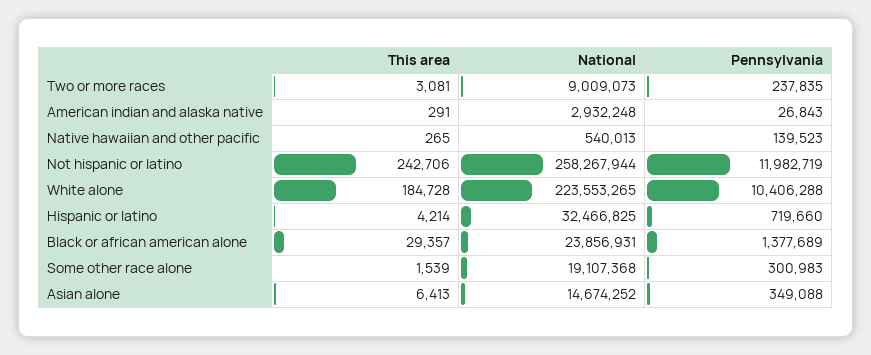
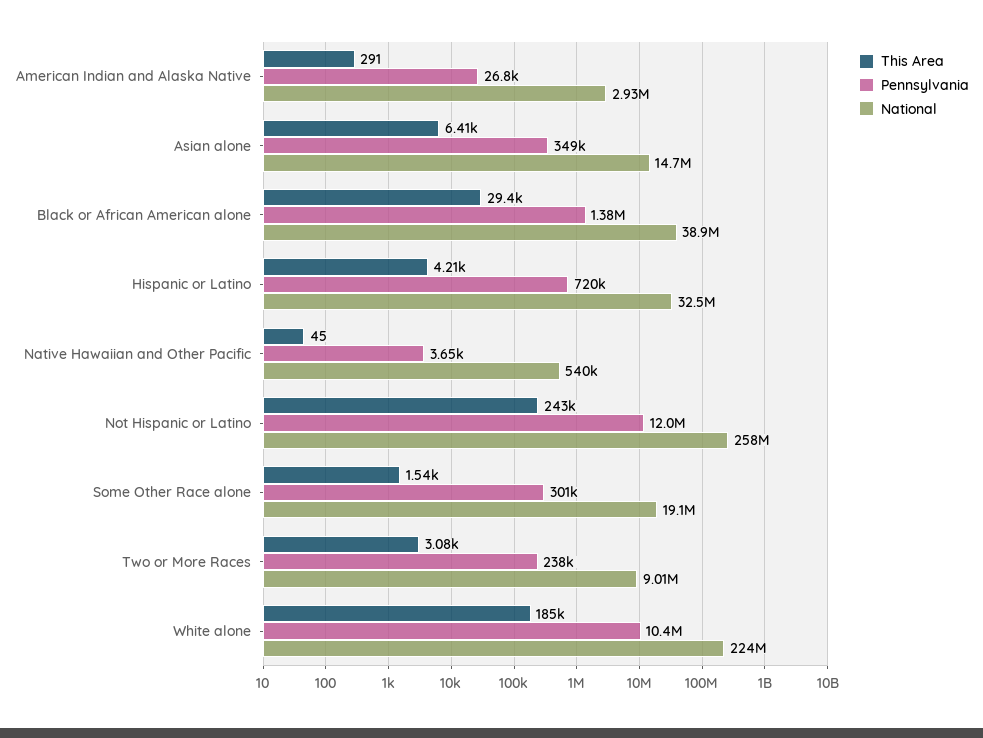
  {
    "This area": {
      "Two or more races": 3081,
      "American indian and alaska native": 291,
-     "Native hawaiian and other pacific": 265,
+     "Native hawaiian and other pacific": 45,
      "Not hispanic or latino": 242706,
      "White alone": 184728,
      "Hispanic or latino": 4214,
      "Black or african american alone": 29357,
      "Some other race alone": 1539,
      "Asian alone": 6413
    },
    "National": {
      "Two or more races": 9009073,
      "American indian and alaska native": 2932248,
      "Native hawaiian and other pacific": 540013,
      "Not hispanic or latino": 258267944,
      "White alone": 223553265,
      "Hispanic or latino": 32466825,
-     "Black or african american alone": 23856931,
+     "Black or african american alone": 38900000,
      "Some other race alone": 19107368,
      "Asian alone": 14674252
    },
    "Pennsylvania": {
      "Two or more races": 237835,
      "American indian and alaska native": 26843,
-     "Native hawaiian and other pacific": 139523,
+     "Native hawaiian and other pacific": 3650,
      "Not hispanic or latino": 11982719,
      "White alone": 10406288,
      "Hispanic or latino": 719660,
      "Black or african american alone": 1377689,
      "Some other race alone": 300983,
      "Asian alone": 349088
    }
  }

